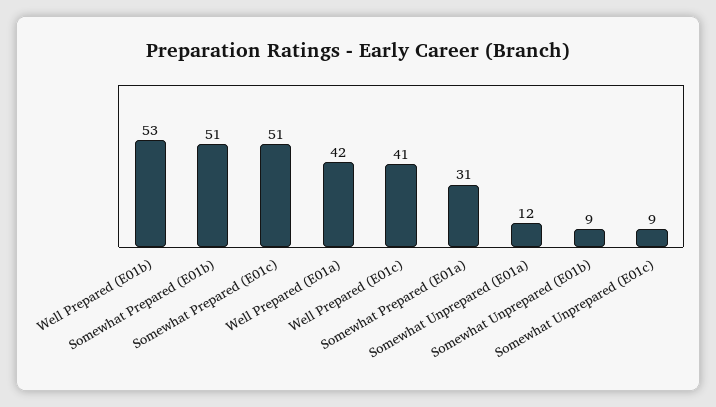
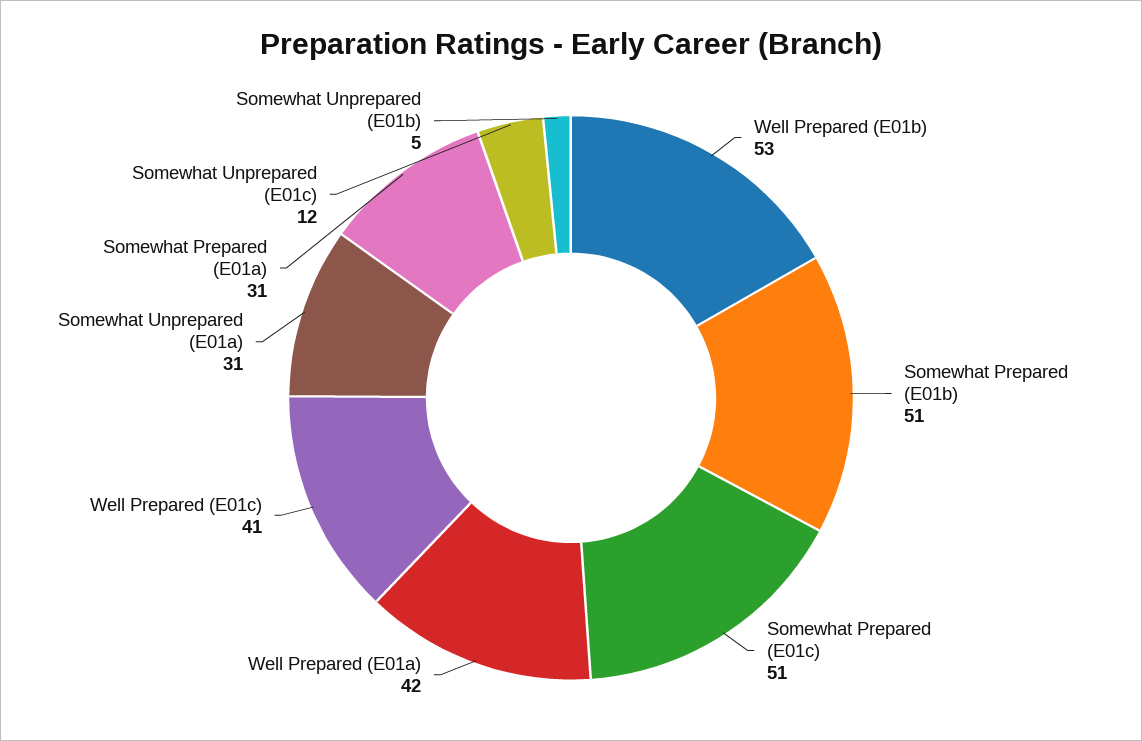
  {
    "Well Prepared (E01b)": 53,
    "Somewhat Prepared (E01b)": 51,
    "Somewhat Prepared (E01c)": 51,
    "Well Prepared (E01a)": 42,
    "Well Prepared (E01c)": 41,
    "Somewhat Prepared (E01a)": 31,
-   "Somewhat Unprepared (E01a)": 12,
+   "Somewhat Unprepared (E01a)": 31,
-   "Somewhat Unprepared (E01b)": 9,
+   "Somewhat Unprepared (E01b)": 5,
-   "Somewhat Unprepared (E01c)": 9
+   "Somewhat Unprepared (E01c)": 12
  }

